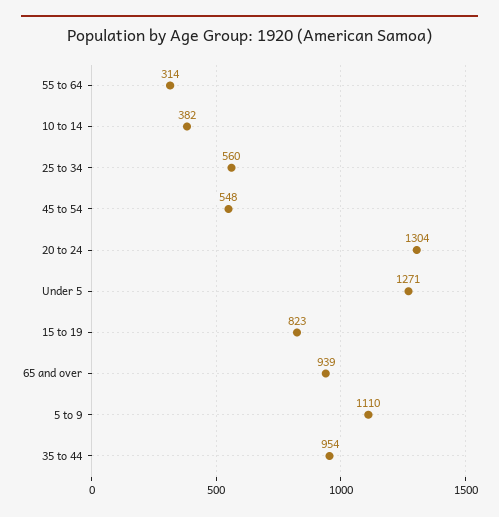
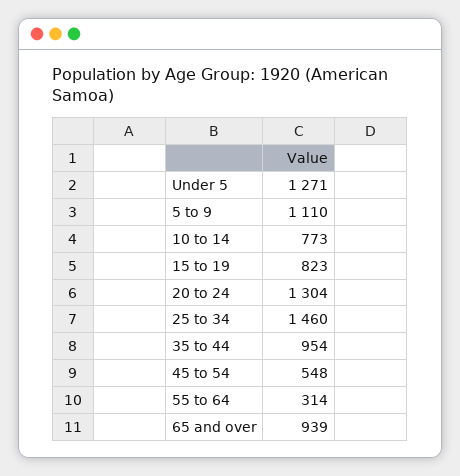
  {
    "55 to 64": 314,
-   "10 to 14": 382,
+   "10 to 14": 773,
-   "25 to 34": 560,
+   "25 to 34": 1460,
    "45 to 54": 548,
    "20 to 24": 1304,
    "Under 5": 1271,
    "15 to 19": 823,
    "65 and over": 939,
    "5 to 9": 1110,
    "35 to 44": 954
  }

